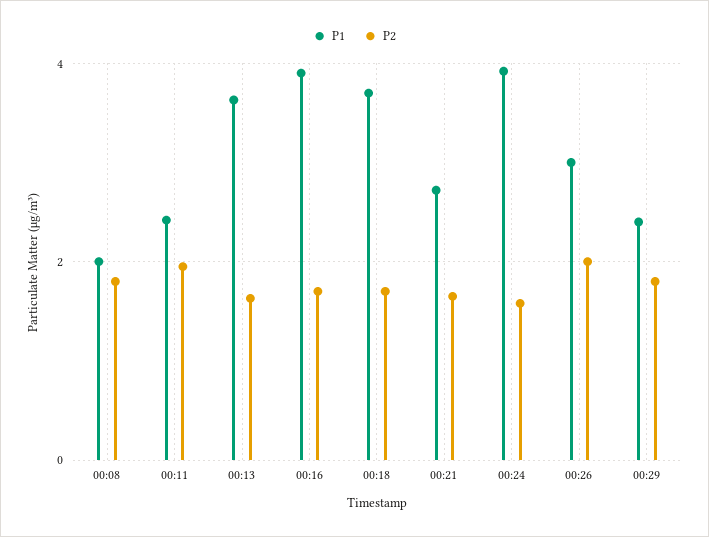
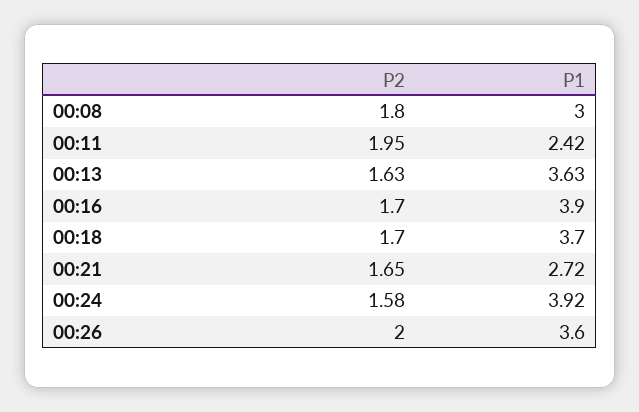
  {
    "P1": {
-     "00:08": 2,
+     "00:08": 3,
      "00:11": 2.42,
      "00:13": 3.63,
      "00:16": 3.9,
      "00:18": 3.7,
      "00:21": 2.72,
      "00:24": 3.92,
-     "00:26": 3,
+     "00:26": 3.6
-     "00:29": 2.4
    },
    "P2": {
      "00:08": 1.8,
      "00:11": 1.95,
      "00:13": 1.63,
      "00:16": 1.7,
      "00:18": 1.7,
      "00:21": 1.65,
      "00:24": 1.58,
-     "00:26": 2,
+     "00:26": 2
-     "00:29": 1.8
    }
  }

